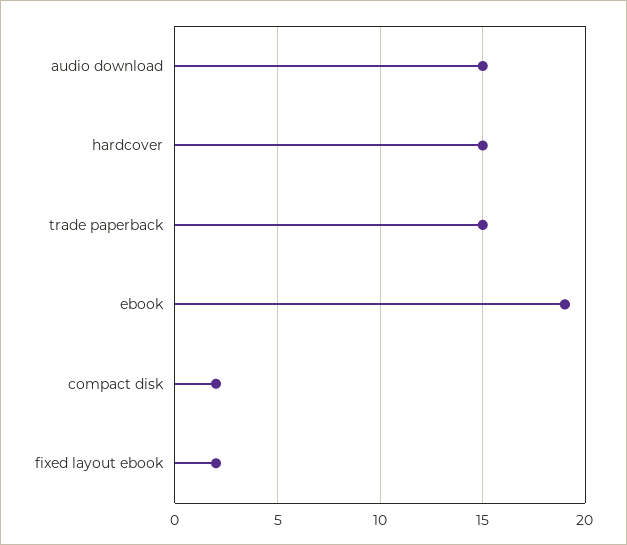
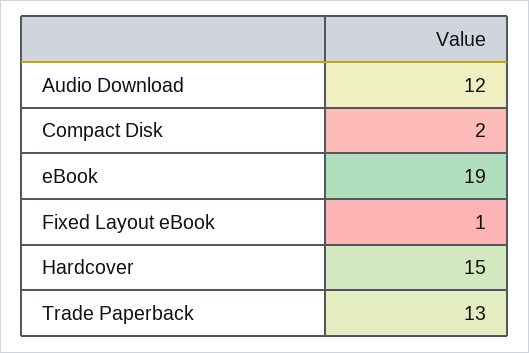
  {
-   "audio download": 15,
+   "audio download": 12,
    "hardcover": 15,
-   "trade paperback": 15,
+   "trade paperback": 13,
    "ebook": 19,
    "compact disk": 2,
-   "fixed layout ebook": 2
+   "fixed layout ebook": 1
  }

